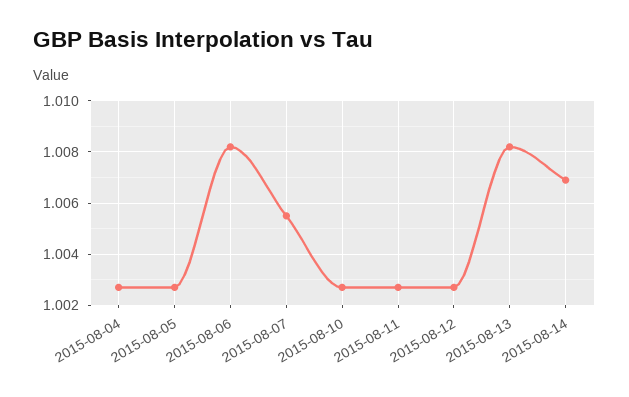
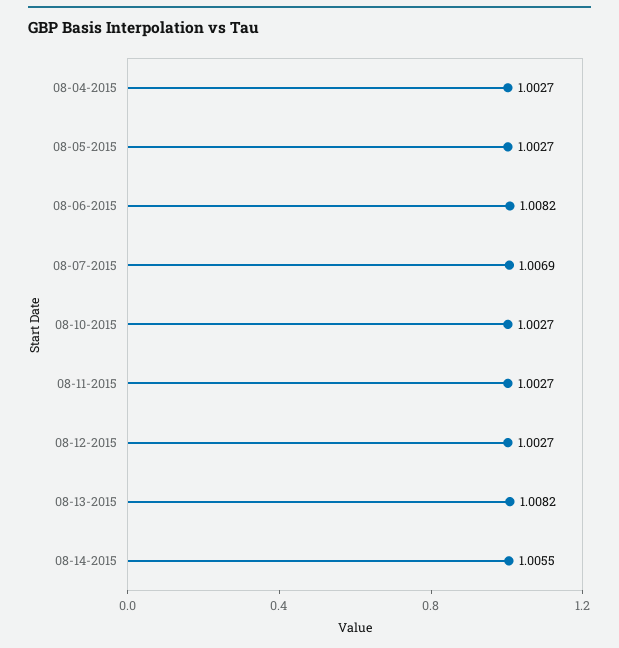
  {
    "2015-08-04": 1.0027,
    "2015-08-05": 1.0027,
    "2015-08-06": 1.0082,
-   "2015-08-07": 1.0055,
+   "2015-08-07": 1.0069,
    "2015-08-10": 1.0027,
    "2015-08-11": 1.0027,
    "2015-08-12": 1.0027,
    "2015-08-13": 1.0082,
-   "2015-08-14": 1.007
+   "2015-08-14": 1.0055
  }

